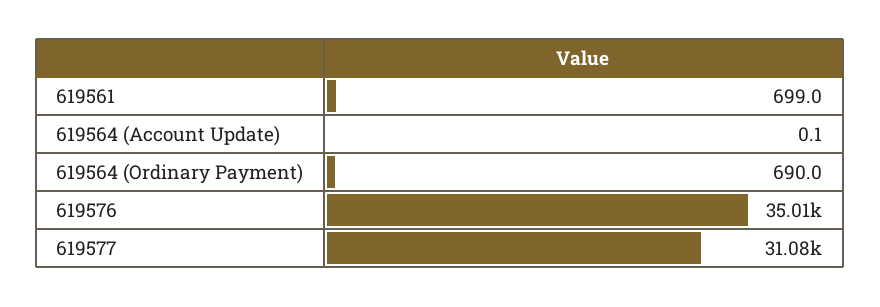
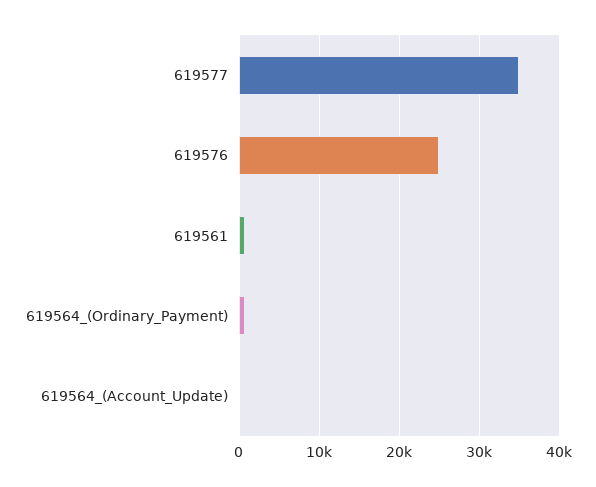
  {
    "619561": 699,
    "619564 (Account Update)": 0.1,
    "619564 (Ordinary Payment)": 690,
-   "619576": 35010,
+   "619576": 25000,
-   "619577": 31080
+   "619577": 35000
  }

